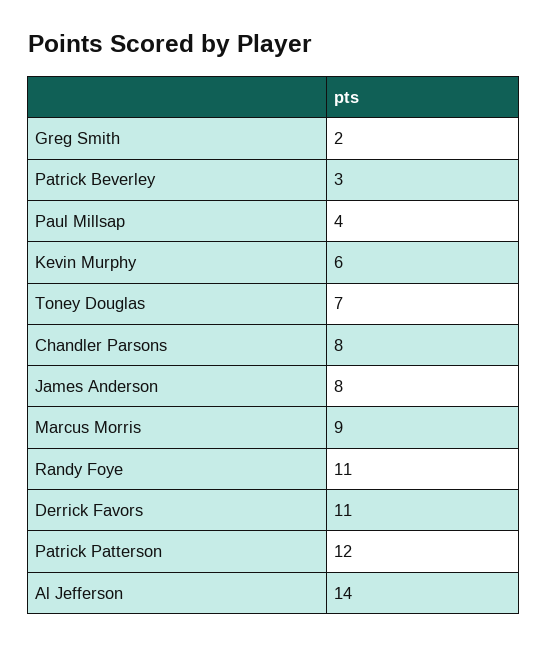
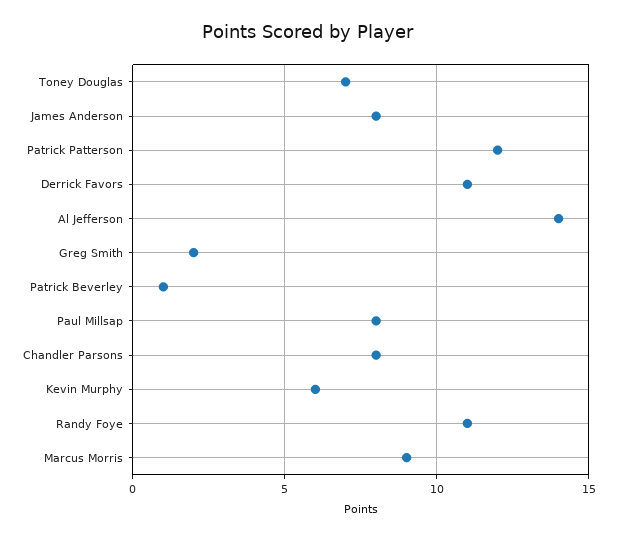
  {
    "Greg Smith": 2,
-   "Patrick Beverley": 3,
+   "Patrick Beverley": 1,
-   "Paul Millsap": 4,
+   "Paul Millsap": 8,
    "Kevin Murphy": 6,
    "Toney Douglas": 7,
    "Chandler Parsons": 8,
    "James Anderson": 8,
    "Marcus Morris": 9,
    "Randy Foye": 11,
    "Derrick Favors": 11,
    "Patrick Patterson": 12,
    "Al Jefferson": 14
  }

